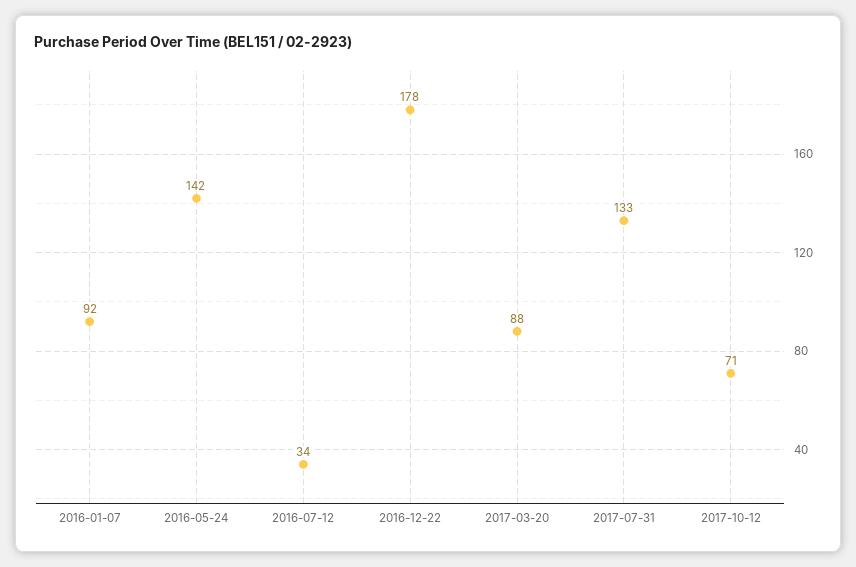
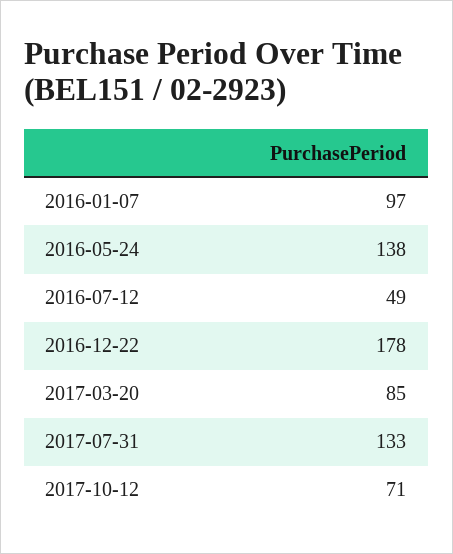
  {
-   "2016-01-07": 92,
+   "2016-01-07": 97,
-   "2016-05-24": 142,
+   "2016-05-24": 138,
-   "2016-07-12": 34,
+   "2016-07-12": 49,
    "2016-12-22": 178,
-   "2017-03-20": 88,
+   "2017-03-20": 85,
    "2017-07-31": 133,
    "2017-10-12": 71
  }

